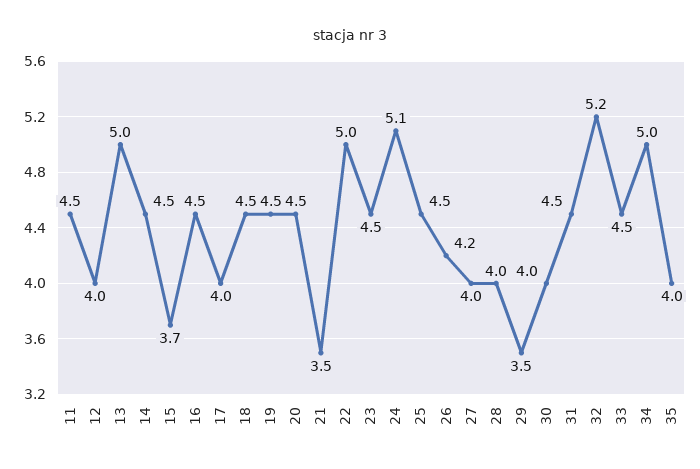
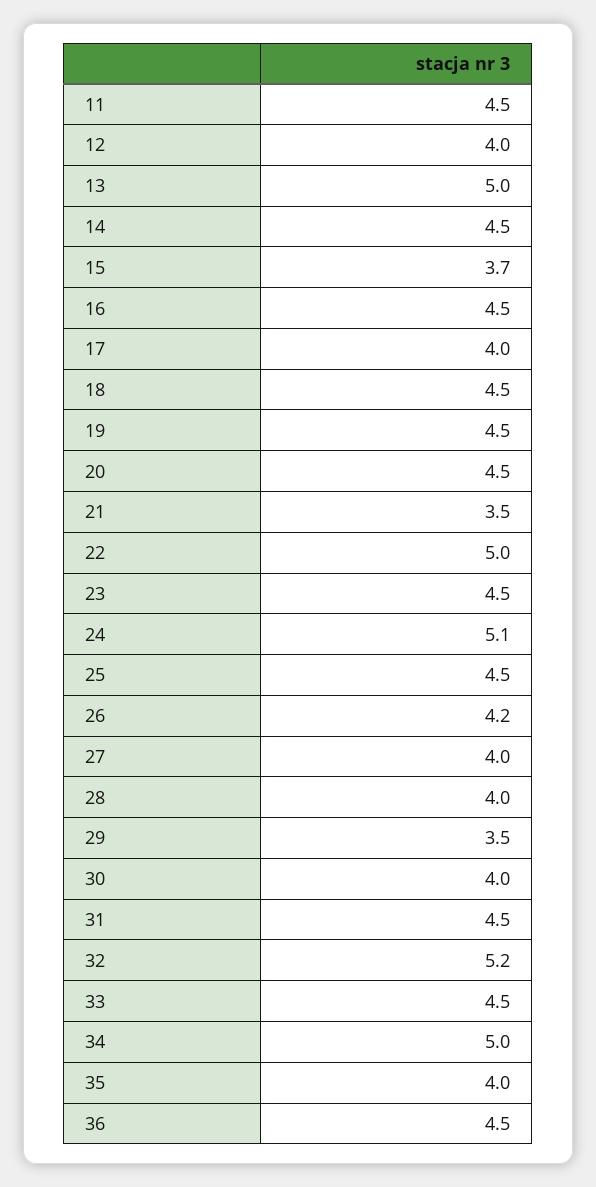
  {
    "11": 4.5,
    "12": 4,
    "13": 5,
    "14": 4.5,
    "15": 3.7,
    "16": 4.5,
    "17": 4,
    "18": 4.5,
    "19": 4.5,
    "20": 4.5,
    "21": 3.5,
    "22": 5,
    "23": 4.5,
    "24": 5.1,
    "25": 4.5,
    "26": 4.2,
    "27": 4,
    "28": 4,
    "29": 3.5,
    "30": 4,
    "31": 4.5,
    "32": 5.2,
    "33": 4.5,
    "34": 5,
-   "35": 4
+   "35": 4,
+   "36": 4.5
  }

